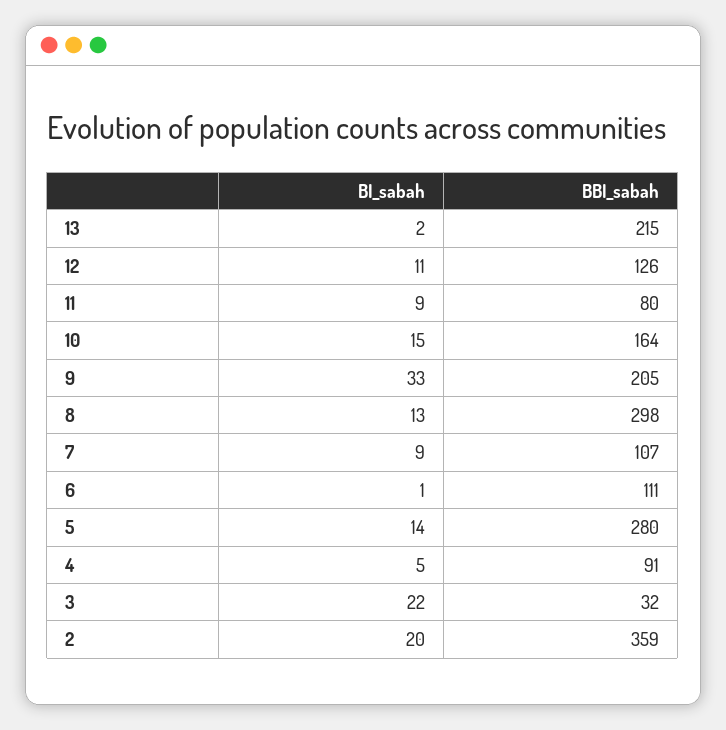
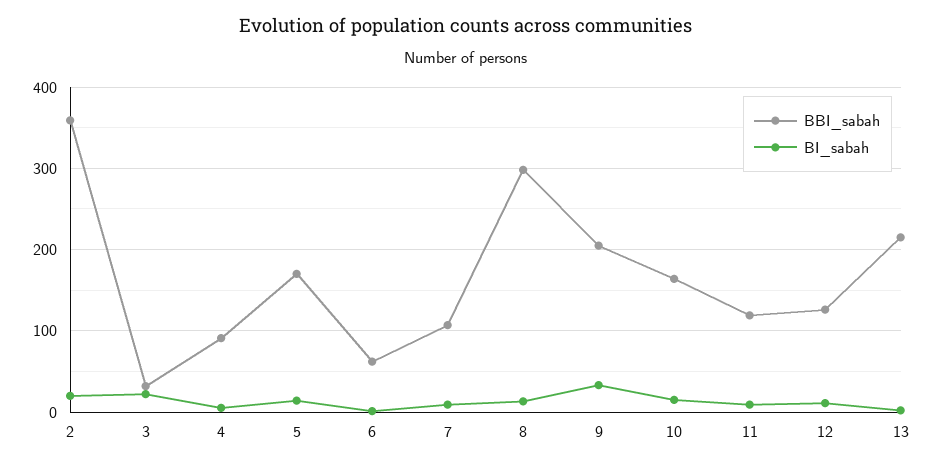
  {
    "BI_sabah": {
      "13": 2,
      "12": 11,
      "11": 9,
      "10": 15,
      "9": 33,
      "8": 13,
      "7": 9,
      "6": 1,
      "5": 14,
      "4": 5,
      "3": 22,
      "2": 20
    },
    "BBI_sabah": {
      "13": 215,
      "12": 126,
-     "11": 80,
+     "11": 120,
      "10": 164,
      "9": 205,
      "8": 298,
      "7": 107,
-     "6": 111,
+     "6": 60,
-     "5": 280,
+     "5": 170,
      "4": 91,
      "3": 32,
      "2": 359
    }
  }

